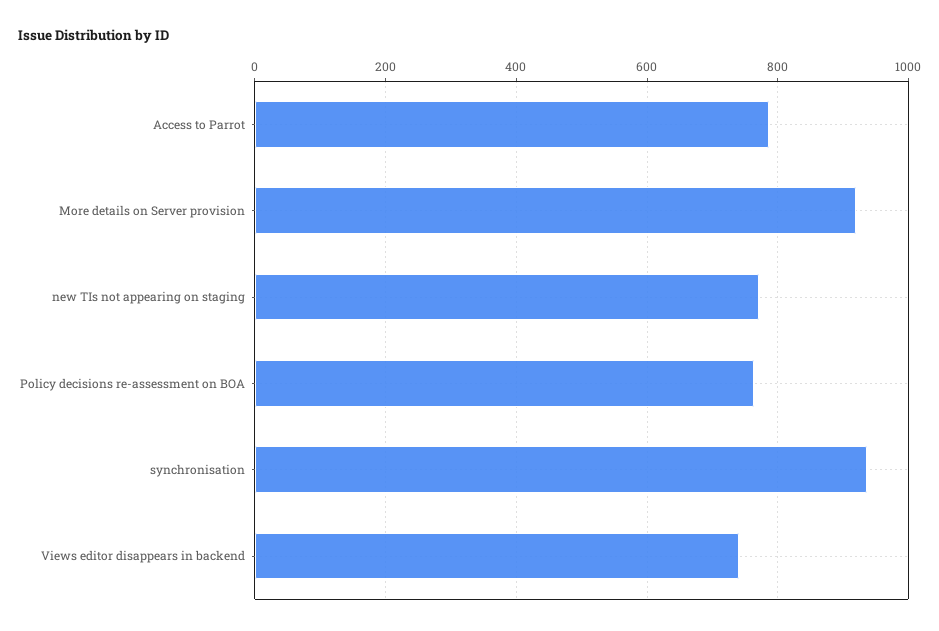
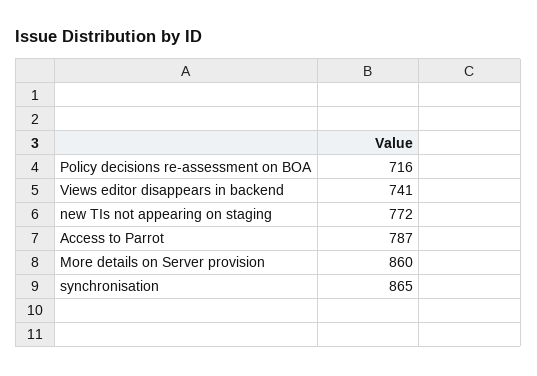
  {
    "Access to Parrot": 787,
-   "More details on Server provision": 920,
+   "More details on Server provision": 860,
    "new TIs not appearing on staging": 772,
-   "Policy decisions re-assessment on BOA": 760,
+   "Policy decisions re-assessment on BOA": 716,
-   "synchronisation": 940,
+   "synchronisation": 865,
    "Views editor disappears in backend": 741
  }

